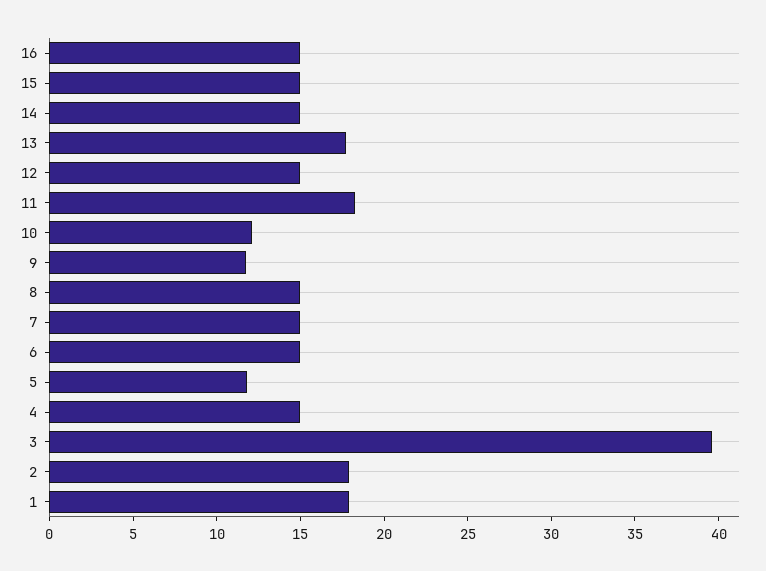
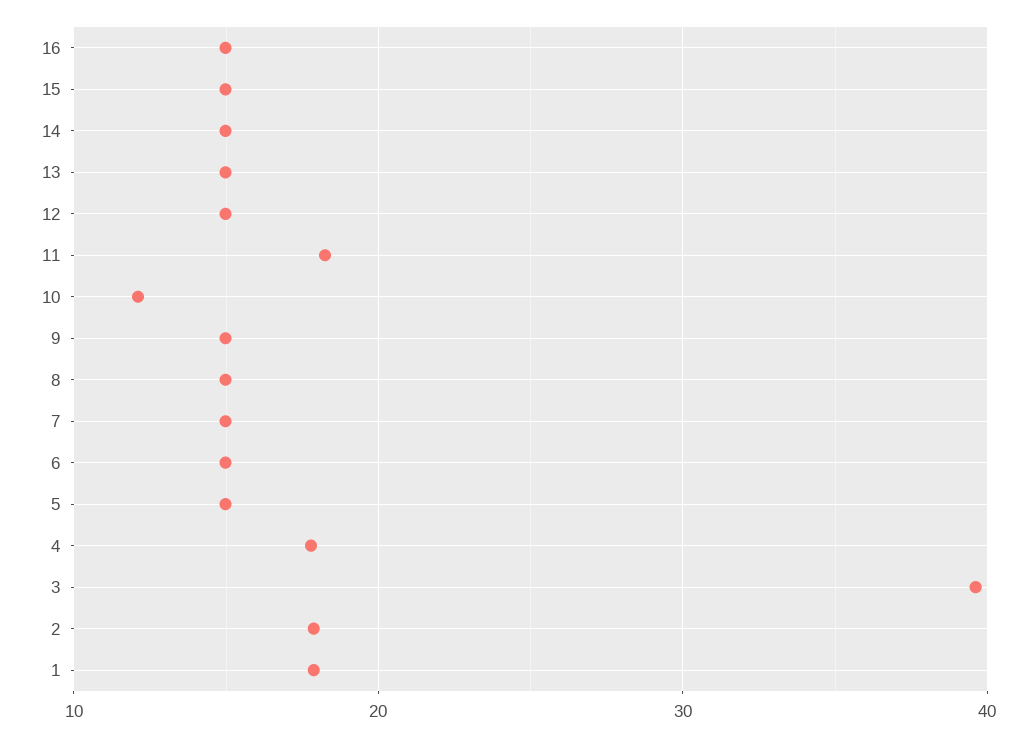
  {
    "16": 15,
    "15": 15,
    "14": 15,
-   "13": 18,
+   "13": 15,
    "12": 15,
    "11": 18,
    "10": 12,
-   "9": 12,
+   "9": 15,
    "8": 15,
    "7": 15,
    "6": 15,
-   "5": 12,
+   "5": 15,
-   "4": 15,
+   "4": 18,
    "3": 40,
    "2": 18,
    "1": 18
  }

